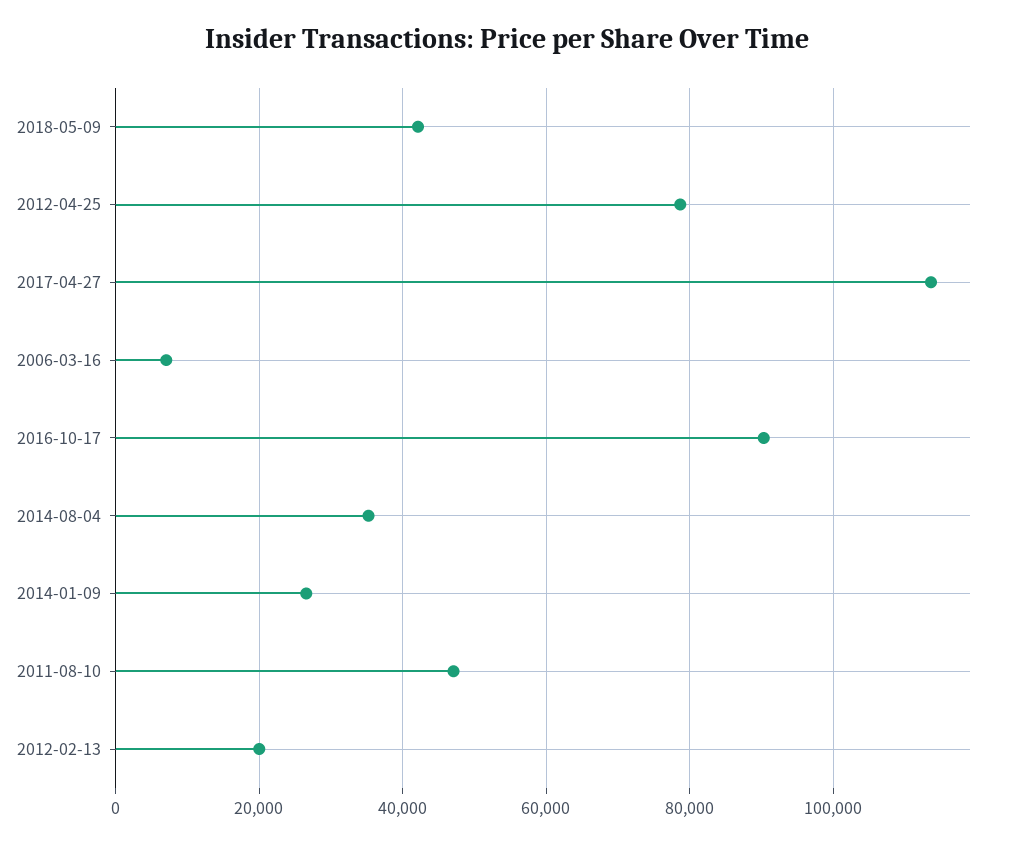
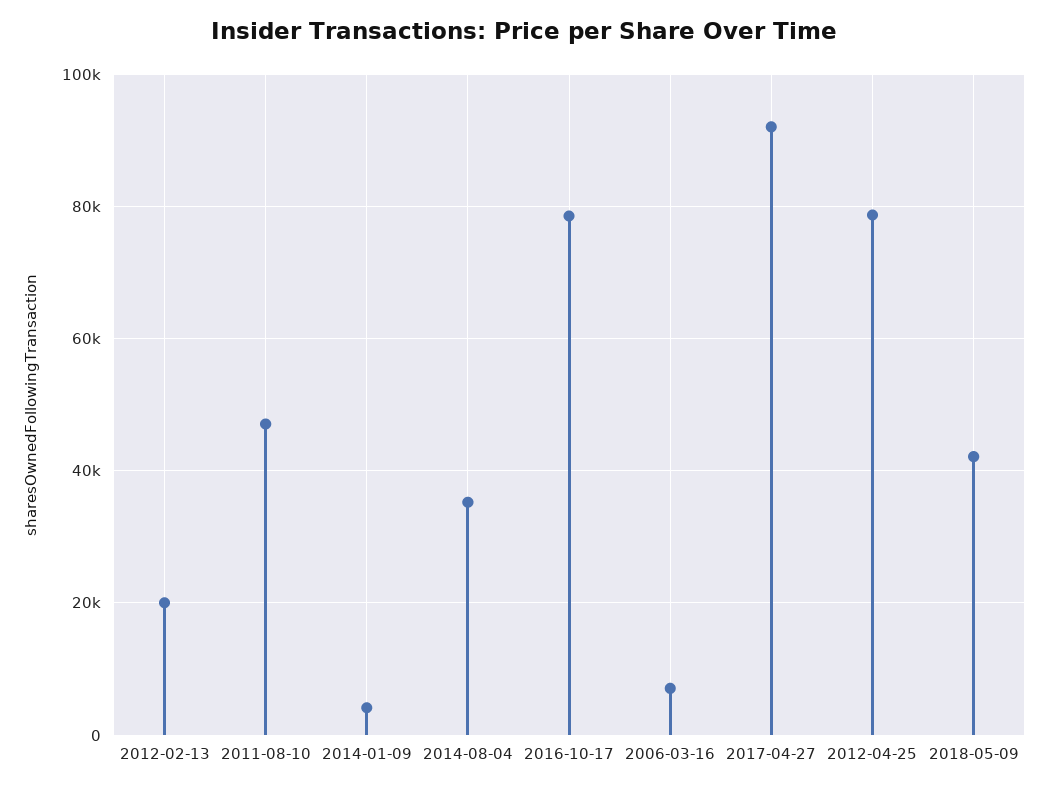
  {
    "2018-05-09": 42000,
    "2012-04-25": 78000,
-   "2017-04-27": 114000,
+   "2017-04-27": 92000,
    "2006-03-16": 8000,
-   "2016-10-17": 90000,
+   "2016-10-17": 78000,
    "2014-08-04": 36000,
-   "2014-01-09": 26000,
+   "2014-01-09": 4000,
    "2011-08-10": 48000,
    "2012-02-13": 20000
  }

